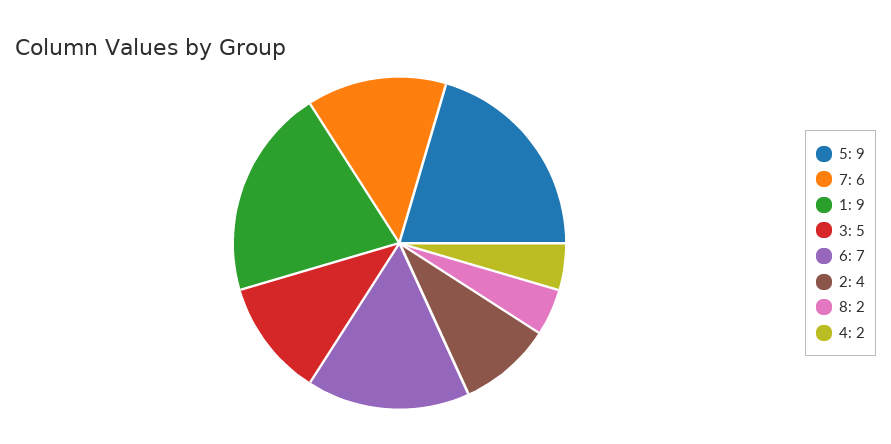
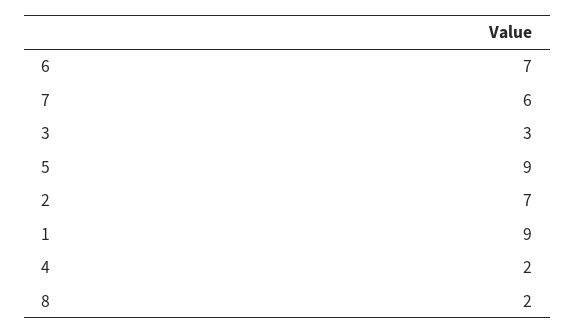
  {
    "5": 9,
    "7": 6,
    "1": 9,
-   "3": 5,
+   "3": 3,
    "6": 7,
-   "2": 4,
+   "2": 7,
    "8": 2,
    "4": 2
  }

